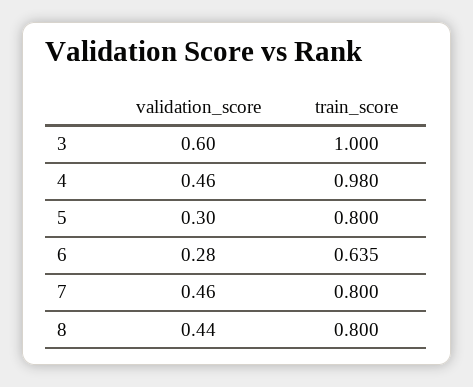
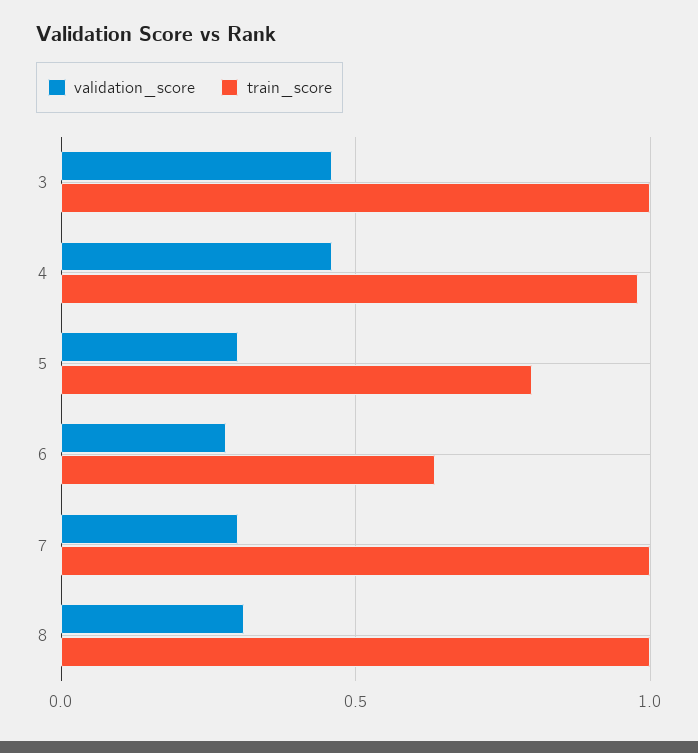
  {
    "validation_score": {
-     "3": 0.6,
+     "3": 0.45,
      "4": 0.46,
      "5": 0.3,
      "6": 0.28,
-     "7": 0.46,
+     "7": 0.3,
-     "8": 0.44
+     "8": 0.3
    },
    "train_score": {
      "3": 1,
      "4": 0.98,
      "5": 0.8,
      "6": 0.635,
-     "7": 0.8,
+     "7": 1,
-     "8": 0.8
+     "8": 1
    }
  }

